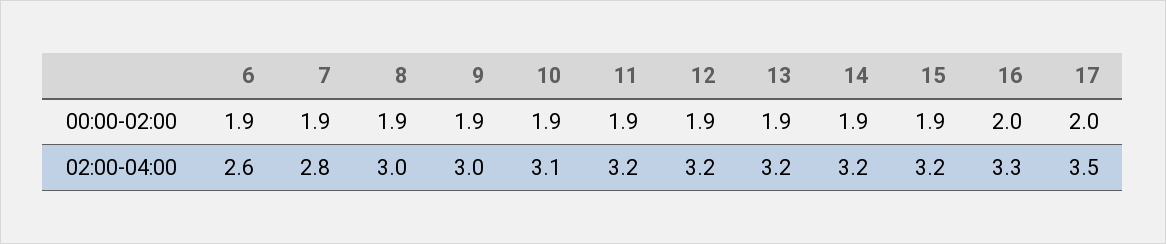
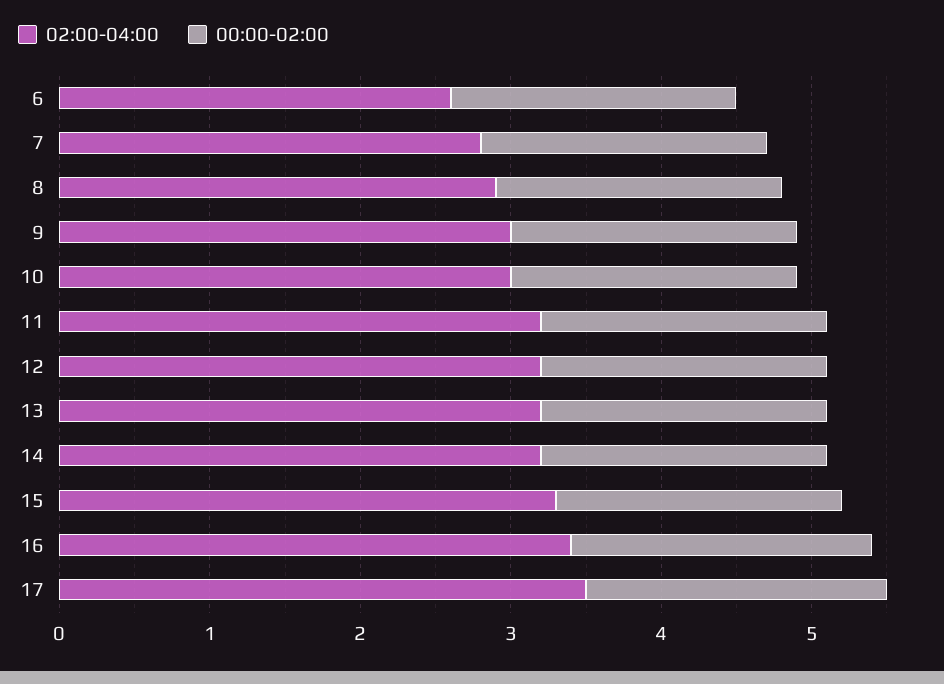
  {
    "00:00-02:00": {
      "6": 1.9,
      "7": 1.9,
      "8": 1.9,
      "9": 1.9,
      "10": 1.9,
      "11": 1.9,
      "12": 1.9,
      "13": 1.9,
      "14": 1.9,
      "15": 1.9,
      "16": 2,
      "17": 2
    },
    "02:00-04:00": {
      "6": 2.6,
      "7": 2.8,
-     "8": 3,
+     "8": 2.9,
      "9": 3,
-     "10": 3.1,
+     "10": 3,
      "11": 3.2,
      "12": 3.2,
      "13": 3.2,
      "14": 3.2,
-     "15": 3.2,
+     "15": 3.3,
-     "16": 3.3,
+     "16": 3.4,
      "17": 3.5
    }
  }

